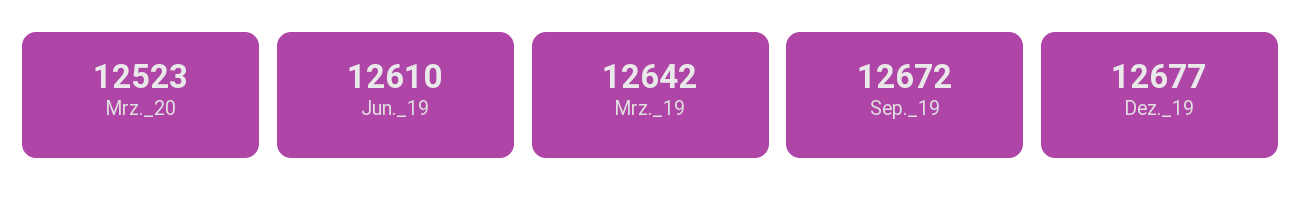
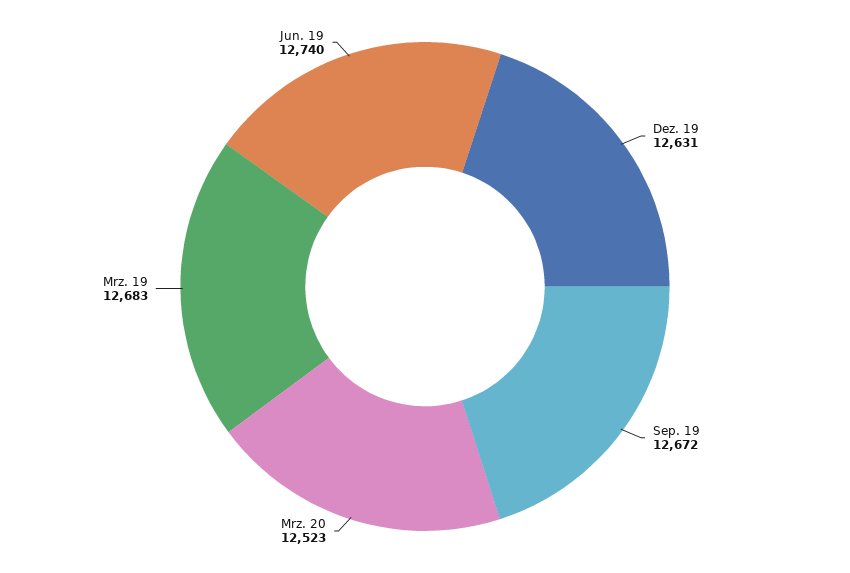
  {
    "Mrz._20": 12523,
-   "Jun._19": 12610,
+   "Jun._19": 12740,
-   "Mrz._19": 12642,
+   "Mrz._19": 12683,
    "Sep._19": 12672,
-   "Dez._19": 12677
+   "Dez._19": 12631
  }

